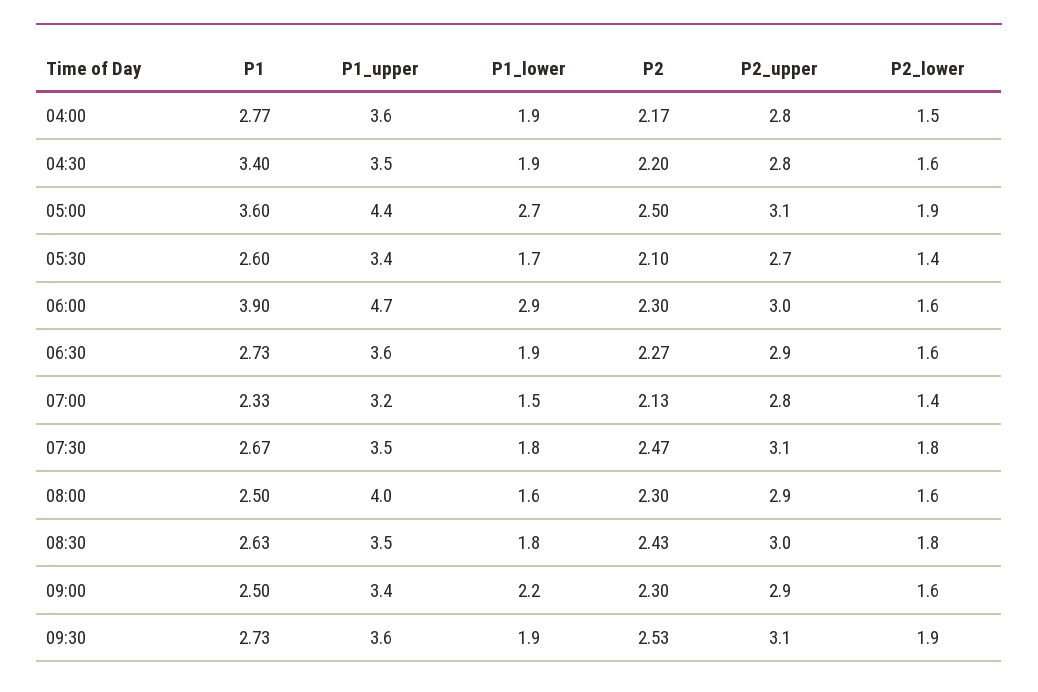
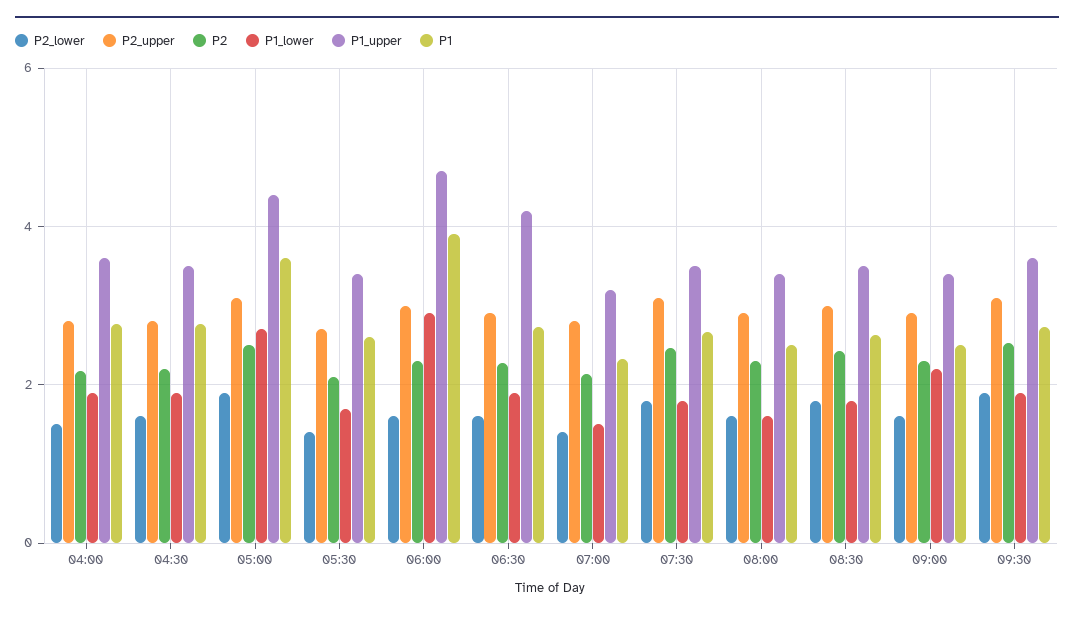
  {
    "P1": {
      "04:00": 2.77,
-     "04:30": 3.4,
+     "04:30": 2.8,
      "05:00": 3.6,
      "05:30": 2.6,
      "06:00": 3.9,
      "06:30": 2.73,
      "07:00": 2.33,
      "07:30": 2.67,
      "08:00": 2.5,
      "08:30": 2.63,
      "09:00": 2.5,
      "09:30": 2.73
    },
    "P1_upper": {
      "04:00": 3.6,
      "04:30": 3.5,
      "05:00": 4.4,
      "05:30": 3.4,
      "06:00": 4.7,
-     "06:30": 3.6,
+     "06:30": 4.2,
      "07:00": 3.2,
      "07:30": 3.5,
-     "08:00": 4,
+     "08:00": 3.4,
      "08:30": 3.5,
      "09:00": 3.4,
      "09:30": 3.6
    },
    "P1_lower": {
      "04:00": 1.9,
      "04:30": 1.9,
      "05:00": 2.7,
      "05:30": 1.7,
      "06:00": 2.9,
      "06:30": 1.9,
      "07:00": 1.5,
      "07:30": 1.8,
      "08:00": 1.6,
      "08:30": 1.8,
      "09:00": 2.2,
      "09:30": 1.9
    },
    "P2": {
      "04:00": 2.17,
      "04:30": 2.2,
      "05:00": 2.5,
      "05:30": 2.1,
      "06:00": 2.3,
      "06:30": 2.27,
      "07:00": 2.13,
      "07:30": 2.47,
      "08:00": 2.3,
      "08:30": 2.43,
      "09:00": 2.3,
      "09:30": 2.53
    },
    "P2_upper": {
      "04:00": 2.8,
      "04:30": 2.8,
      "05:00": 3.1,
      "05:30": 2.7,
      "06:00": 3,
      "06:30": 2.9,
      "07:00": 2.8,
      "07:30": 3.1,
      "08:00": 2.9,
      "08:30": 3,
      "09:00": 2.9,
      "09:30": 3.1
    },
    "P2_lower": {
      "04:00": 1.5,
      "04:30": 1.6,
      "05:00": 1.9,
      "05:30": 1.4,
      "06:00": 1.6,
      "06:30": 1.6,
      "07:00": 1.4,
      "07:30": 1.8,
      "08:00": 1.6,
      "08:30": 1.8,
      "09:00": 1.6,
      "09:30": 1.9
    }
  }

